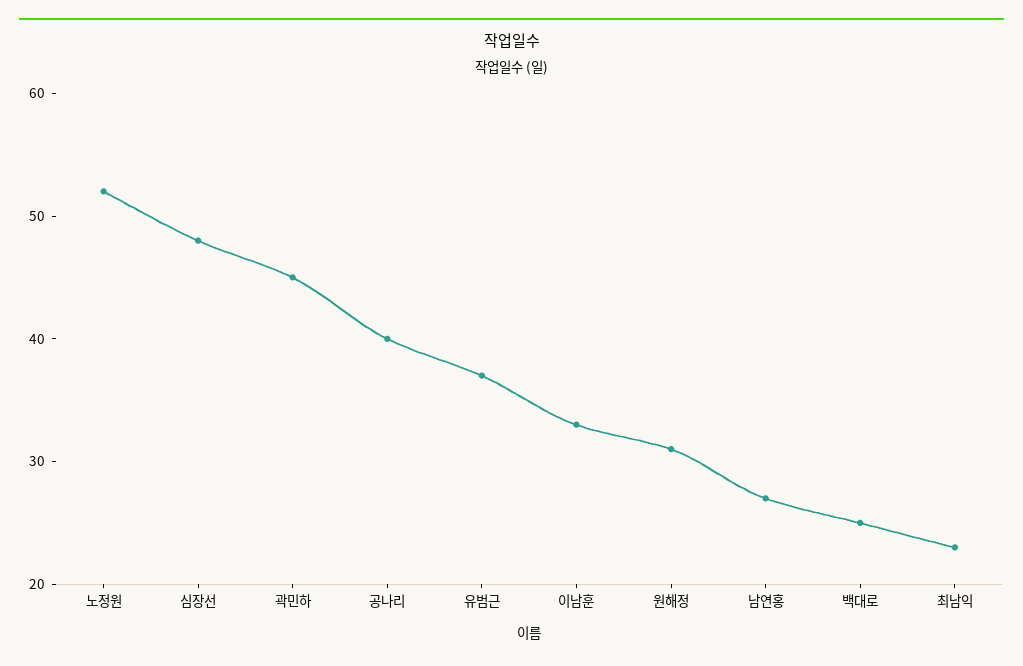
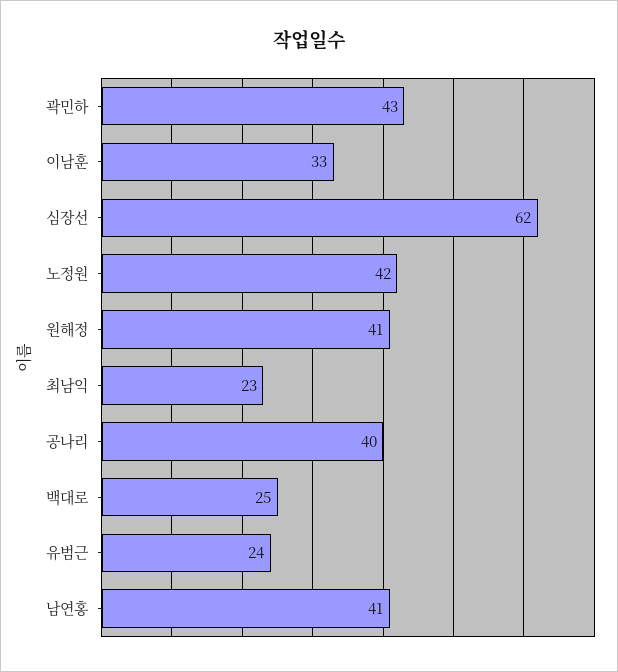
  {
-   "노정원": 52,
+   "노정원": 42,
-   "심장선": 48,
+   "심장선": 62,
-   "곽민하": 45,
+   "곽민하": 43,
    "공나리": 40,
-   "유범근": 37,
+   "유범근": 24,
    "이남훈": 33,
-   "원해정": 31,
+   "원해정": 41,
-   "남연홍": 27,
+   "남연홍": 41,
    "백대로": 25,
    "최남익": 23
  }

